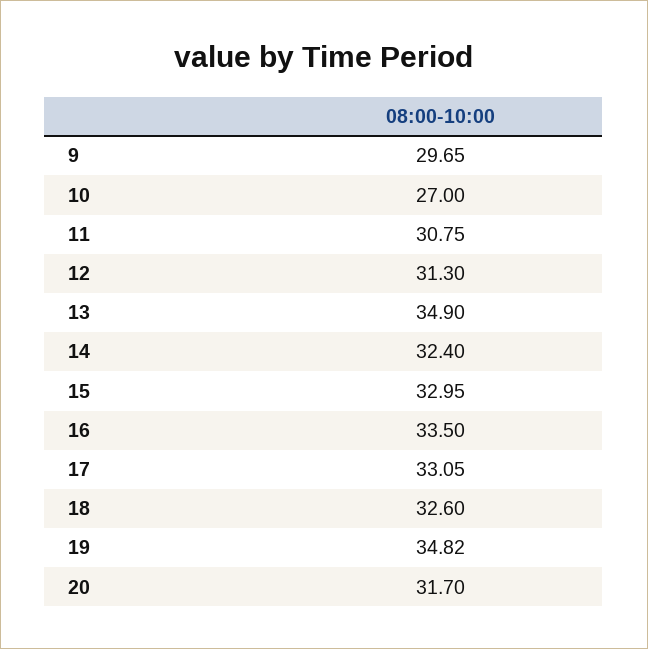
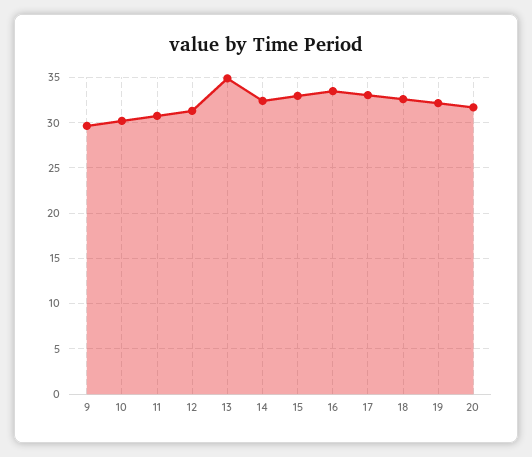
  {
    "9": 29.65,
-   "10": 27,
+   "10": 30,
    "11": 30.75,
    "12": 31.3,
    "13": 34.9,
    "14": 32.4,
    "15": 32.95,
    "16": 33.5,
    "17": 33.05,
    "18": 32.6,
-   "19": 34.82,
+   "19": 32,
    "20": 31.7
  }

